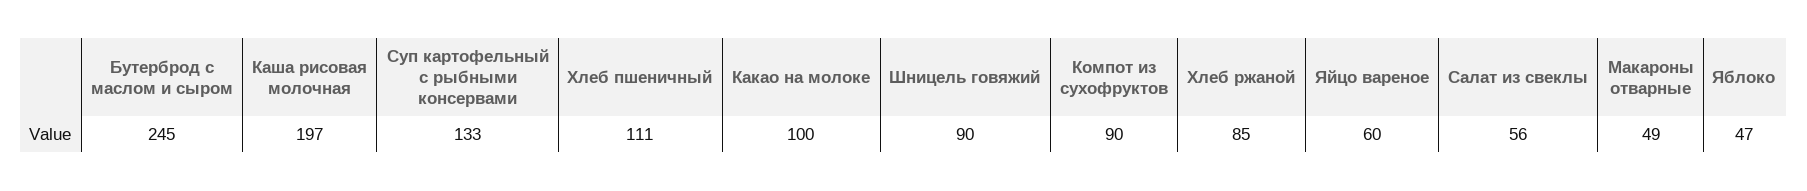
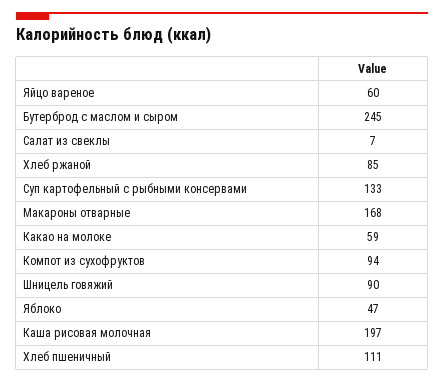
  {
    "Бутерброд с маслом и сыром": 245,
    "Каша рисовая молочная": 197,
    "Суп картофельный с рыбными консервами": 133,
    "Хлеб пшеничный": 111,
-   "Какао на молоке": 100,
+   "Какао на молоке": 59,
    "Шницель говяжий": 90,
-   "Компот из сухофруктов": 90,
+   "Компот из сухофруктов": 94,
    "Хлеб ржаной": 85,
    "Яйцо вареное": 60,
-   "Салат из свеклы": 56,
+   "Салат из свеклы": 7,
-   "Макароны отварные": 49,
+   "Макароны отварные": 168,
    "Яблоко": 47
  }

